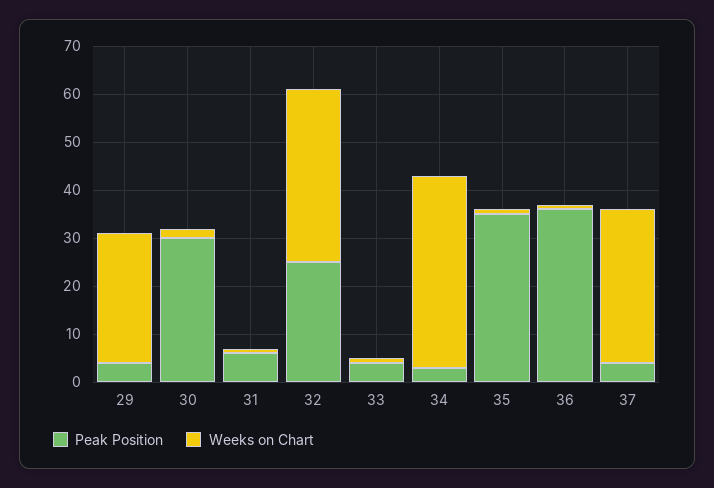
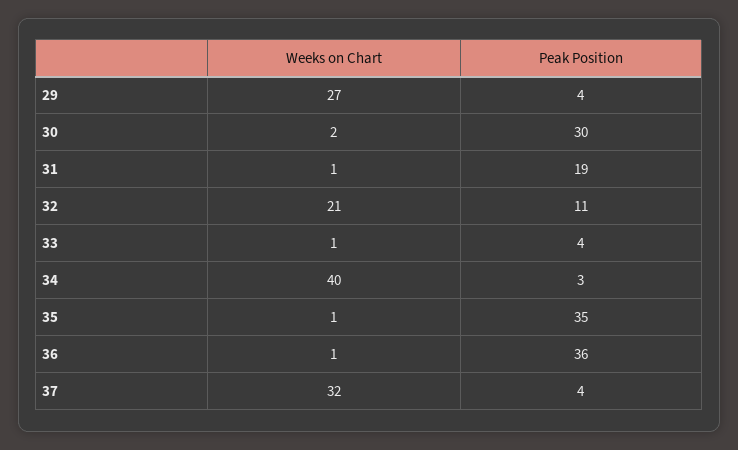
  {
    "Peak Position": {
      "29": 4,
      "30": 30,
-     "31": 5,
+     "31": 19,
-     "32": 25,
+     "32": 11,
      "33": 4,
      "34": 3,
      "35": 35,
      "36": 36,
      "37": 4
    },
    "Weeks on Chart": {
      "29": 27,
      "30": 2,
      "31": 1,
-     "32": 35,
+     "32": 21,
      "33": 1,
      "34": 40,
      "35": 1,
      "36": 1,
      "37": 32
    }
  }

